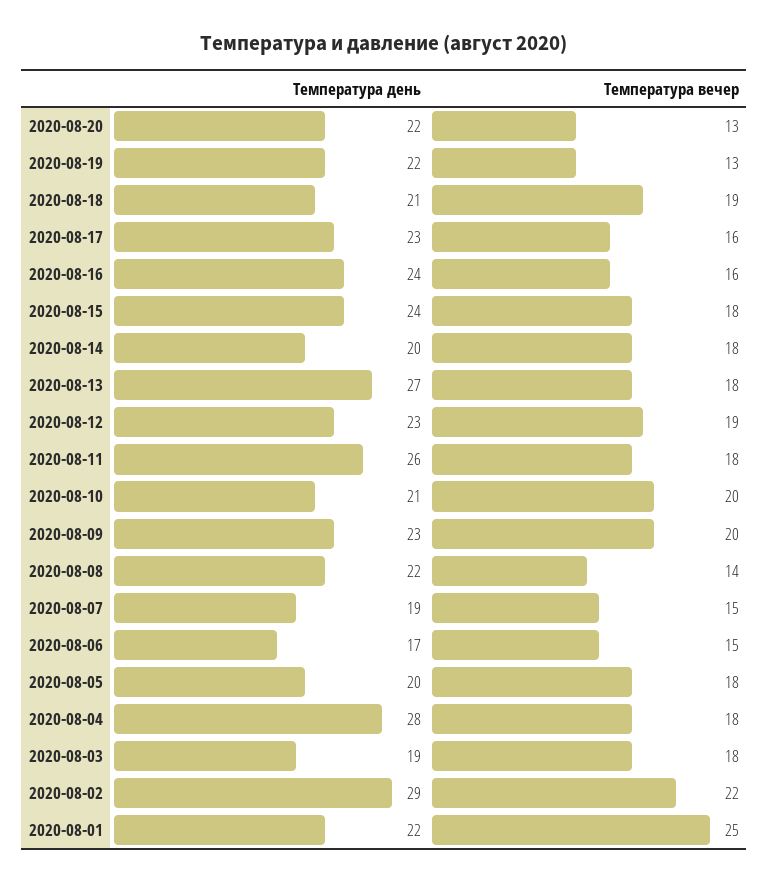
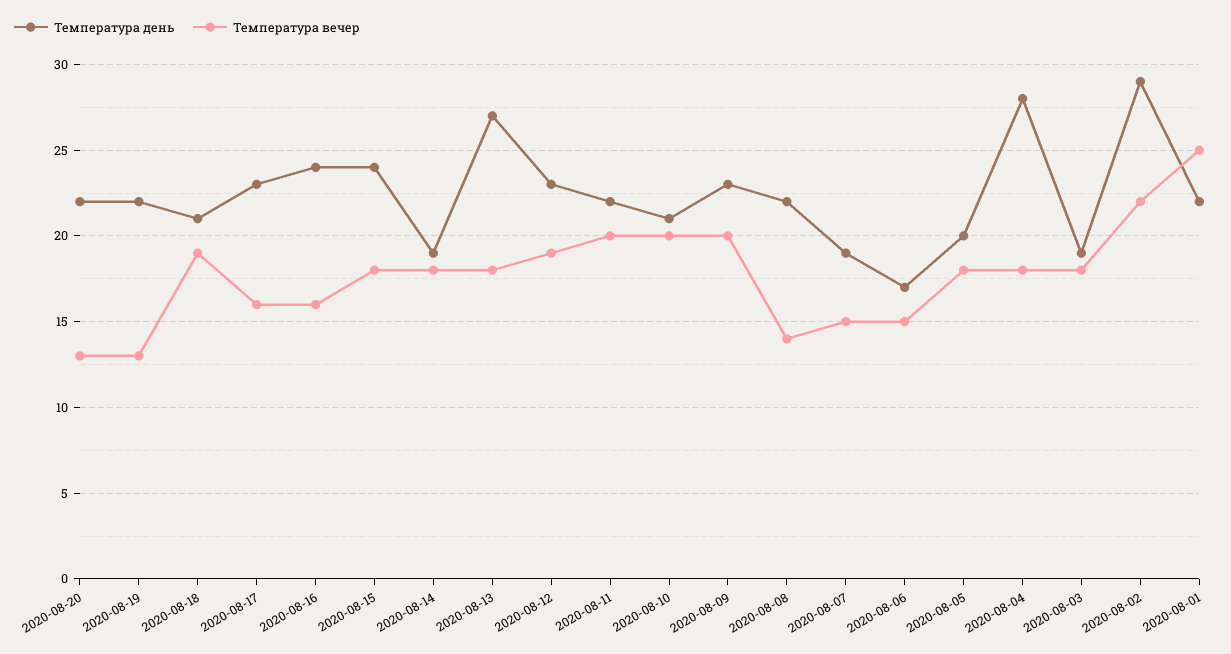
  {
    "Температура день": {
      "2020-08-20": 22,
      "2020-08-19": 22,
      "2020-08-18": 21,
      "2020-08-17": 23,
      "2020-08-16": 24,
      "2020-08-15": 24,
-     "2020-08-14": 20,
+     "2020-08-14": 19,
      "2020-08-13": 27,
      "2020-08-12": 23,
-     "2020-08-11": 26,
+     "2020-08-11": 22,
      "2020-08-10": 21,
      "2020-08-09": 23,
      "2020-08-08": 22,
      "2020-08-07": 19,
      "2020-08-06": 17,
      "2020-08-05": 20,
      "2020-08-04": 28,
      "2020-08-03": 19,
      "2020-08-02": 29,
      "2020-08-01": 22
    },
    "Температура вечер": {
      "2020-08-20": 13,
      "2020-08-19": 13,
      "2020-08-18": 19,
      "2020-08-17": 16,
      "2020-08-16": 16,
      "2020-08-15": 18,
      "2020-08-14": 18,
      "2020-08-13": 18,
      "2020-08-12": 19,
-     "2020-08-11": 18,
+     "2020-08-11": 20,
      "2020-08-10": 20,
      "2020-08-09": 20,
      "2020-08-08": 14,
      "2020-08-07": 15,
      "2020-08-06": 15,
      "2020-08-05": 18,
      "2020-08-04": 18,
      "2020-08-03": 18,
      "2020-08-02": 22,
      "2020-08-01": 25
    }
  }

